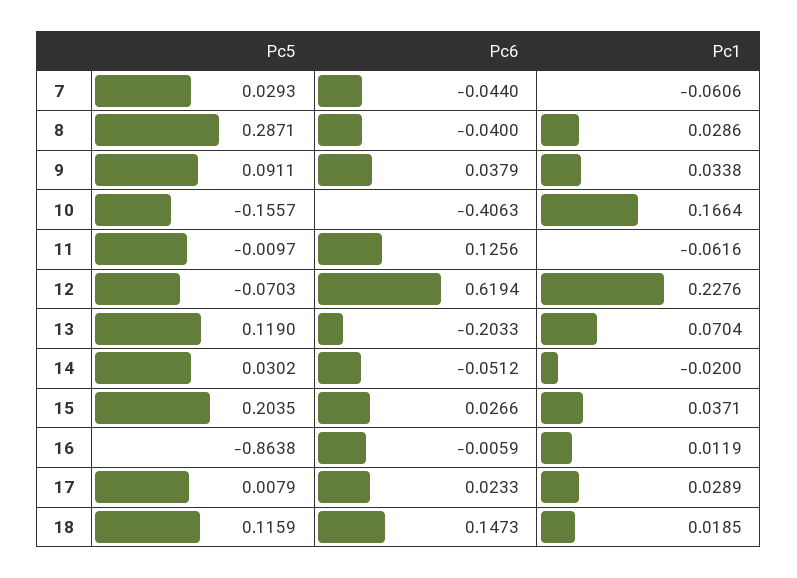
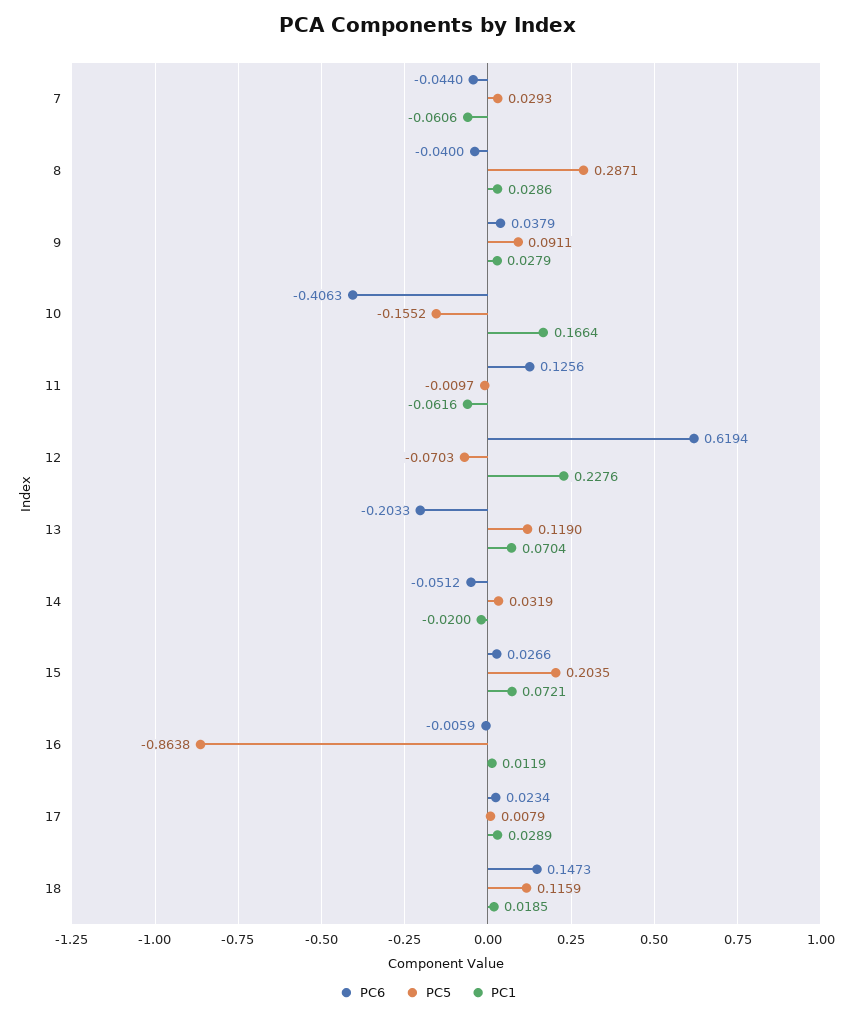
  {
    "Pc5": {
      "7": 0.0293,
      "8": 0.2871,
      "9": 0.0911,
-     "10": -0.1557,
+     "10": -0.1552,
      "11": -0.0097,
      "12": -0.0703,
      "13": 0.119,
-     "14": 0.0302,
+     "14": 0.0319,
      "15": 0.2035,
      "16": -0.8638,
      "17": 0.0079,
      "18": 0.1159
    },
    "Pc6": {
      "7": -0.044,
      "8": -0.04,
      "9": 0.0379,
      "10": -0.4063,
      "11": 0.1256,
      "12": 0.6194,
      "13": -0.2033,
      "14": -0.0512,
      "15": 0.0266,
      "16": -0.0059,
-     "17": 0.0233,
+     "17": 0.0234,
      "18": 0.1473
    },
    "Pc1": {
      "7": -0.0606,
      "8": 0.0286,
-     "9": 0.0338,
+     "9": 0.0279,
      "10": 0.1664,
      "11": -0.0616,
      "12": 0.2276,
      "13": 0.0704,
      "14": -0.02,
-     "15": 0.0371,
+     "15": 0.0721,
      "16": 0.0119,
      "17": 0.0289,
      "18": 0.0185
    }
  }

